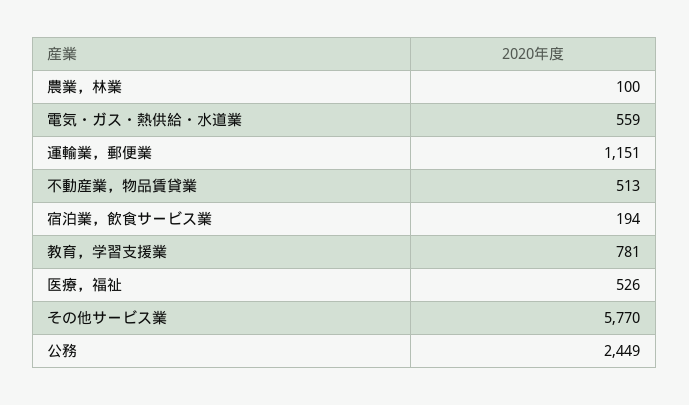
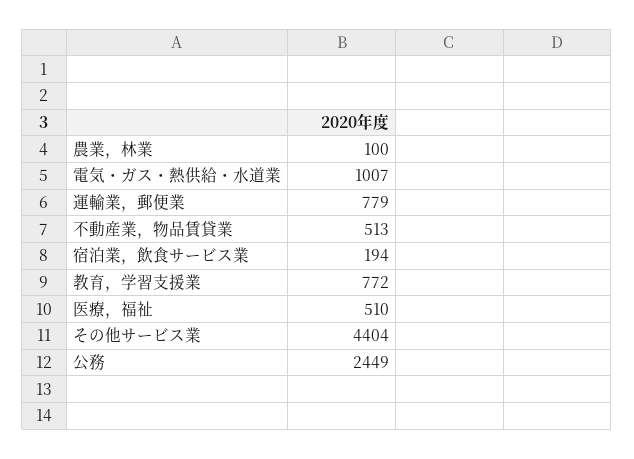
  {
    "農業，林業": 100,
-   "電気・ガス・熱供給・水道業": 559,
+   "電気・ガス・熱供給・水道業": 1007,
-   "運輸業，郵便業": 1151,
+   "運輸業，郵便業": 779,
    "不動産業，物品賃貸業": 513,
    "宿泊業，飲食サービス業": 194,
-   "教育，学習支援業": 781,
+   "教育，学習支援業": 772,
-   "医療，福祉": 526,
+   "医療，福祉": 510,
-   "その他サービス業": 5770,
+   "その他サービス業": 4404,
    "公務": 2449
  }

